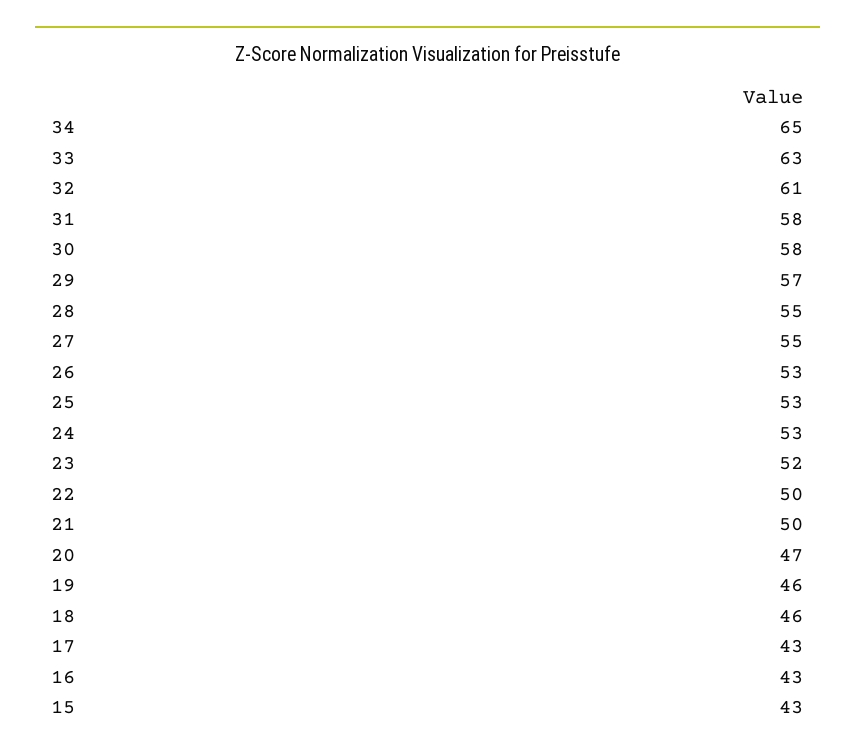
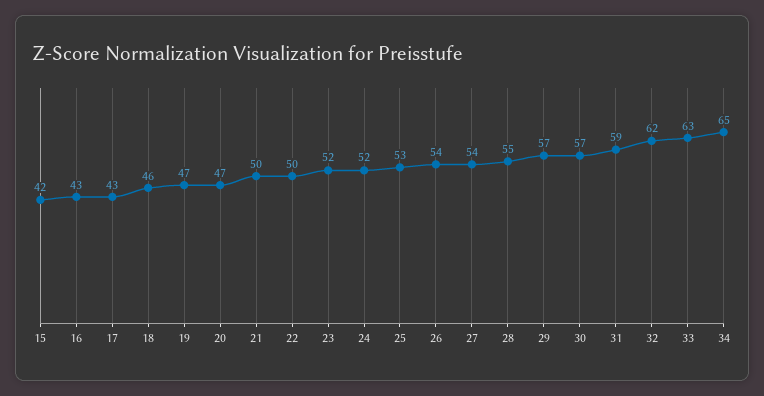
  {
    "34": 65,
    "33": 63,
-   "32": 61,
+   "32": 62,
-   "31": 58,
+   "31": 59,
-   "30": 58,
+   "30": 57,
    "29": 57,
    "28": 55,
-   "27": 55,
+   "27": 54,
-   "26": 53,
+   "26": 54,
    "25": 53,
-   "24": 53,
+   "24": 52,
    "23": 52,
    "22": 50,
    "21": 50,
    "20": 47,
-   "19": 46,
+   "19": 47,
    "18": 46,
    "17": 43,
    "16": 43,
-   "15": 43
+   "15": 42
  }

